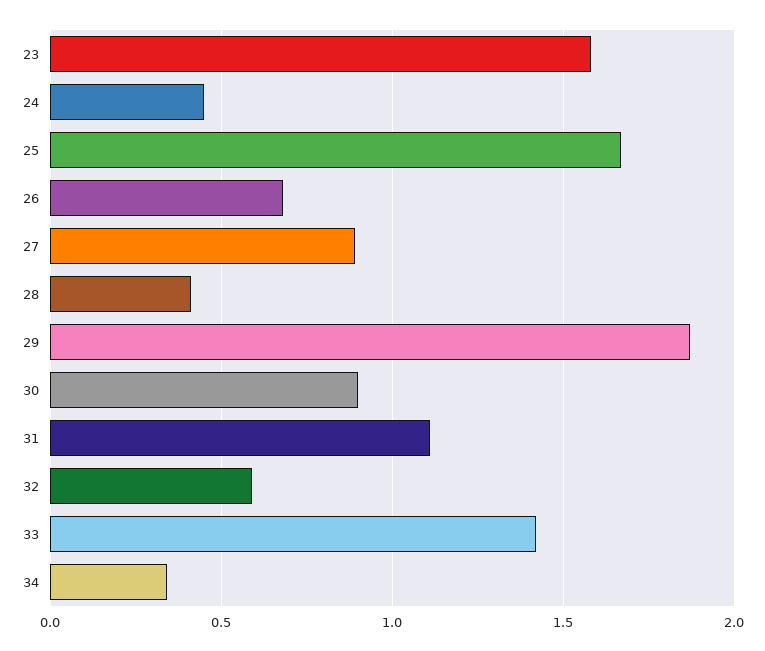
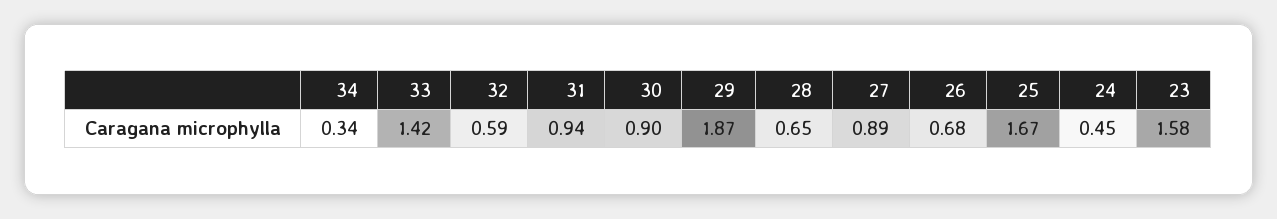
  {
    "23": 1.58,
    "24": 0.45,
    "25": 1.67,
    "26": 0.68,
    "27": 0.89,
-   "28": 0.4,
+   "28": 0.65,
    "29": 1.87,
    "30": 0.9,
-   "31": 1.1,
+   "31": 0.94,
    "32": 0.59,
    "33": 1.42,
    "34": 0.34
  }

